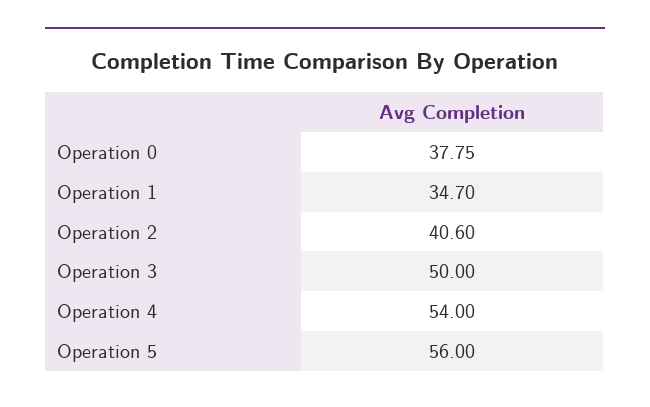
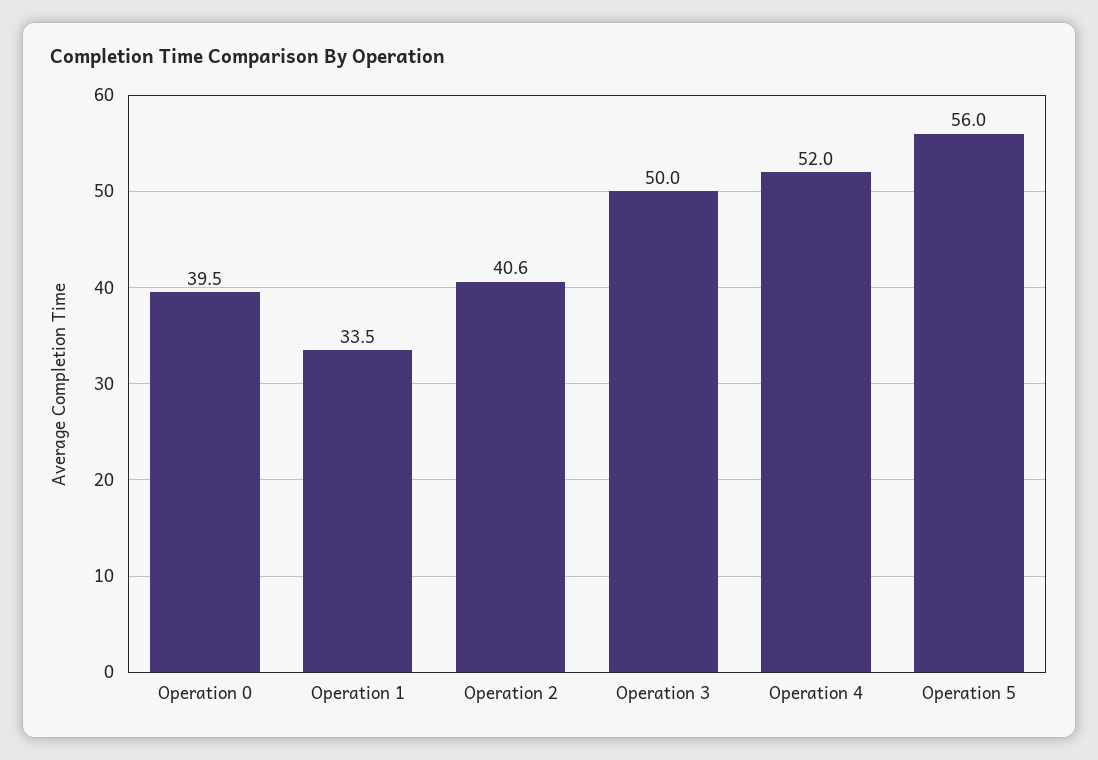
  {
-   "Operation 0": 37.75,
+   "Operation 0": 39.5,
-   "Operation 1": 34.7,
+   "Operation 1": 33.5,
    "Operation 2": 40.6,
    "Operation 3": 50,
-   "Operation 4": 54,
+   "Operation 4": 52,
    "Operation 5": 56
  }

